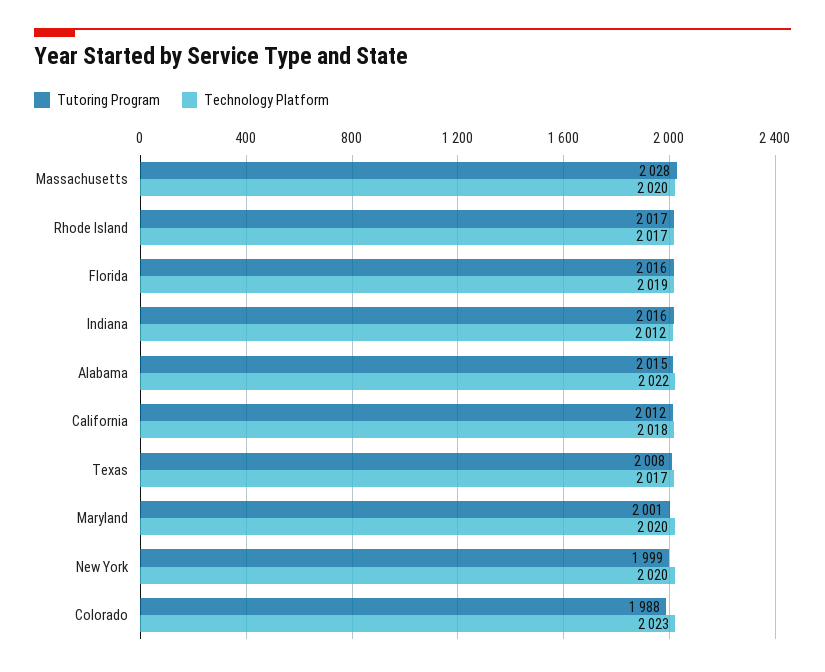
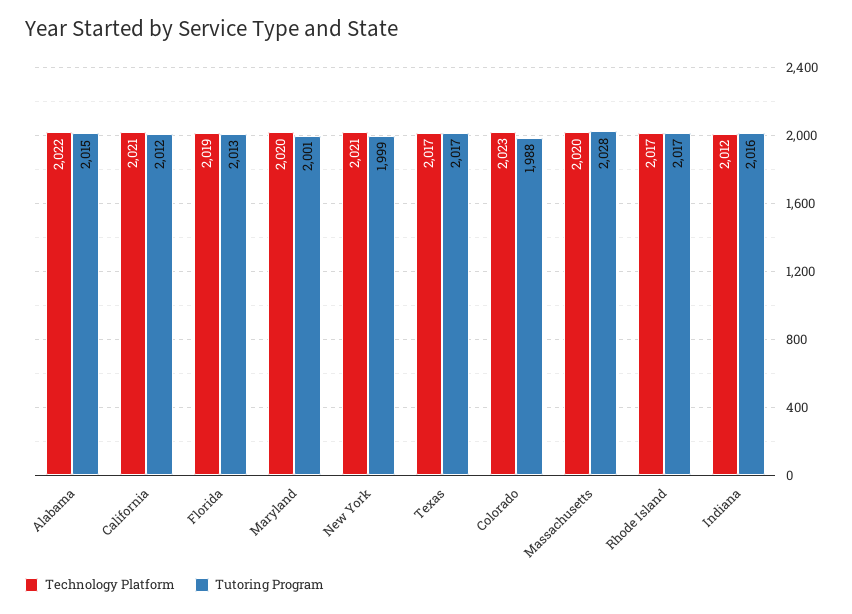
  {
    "Tutoring Program": {
      "Massachusetts": 2028,
      "Rhode Island": 2017,
-     "Florida": 2016,
+     "Florida": 2013,
      "Indiana": 2016,
      "Alabama": 2015,
      "California": 2012,
-     "Texas": 2008,
+     "Texas": 2017,
      "Maryland": 2001,
      "New York": 1999,
      "Colorado": 1988
    },
    "Technology Platform": {
      "Massachusetts": 2020,
      "Rhode Island": 2017,
      "Florida": 2019,
      "Indiana": 2012,
      "Alabama": 2022,
-     "California": 2018,
+     "California": 2021,
      "Texas": 2017,
      "Maryland": 2020,
-     "New York": 2020,
+     "New York": 2021,
      "Colorado": 2023
    }
  }

